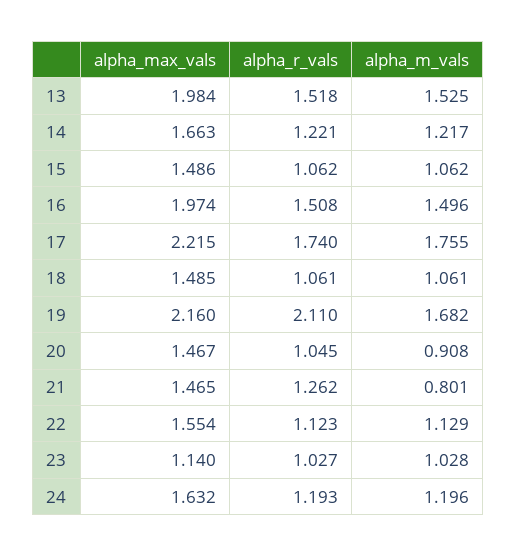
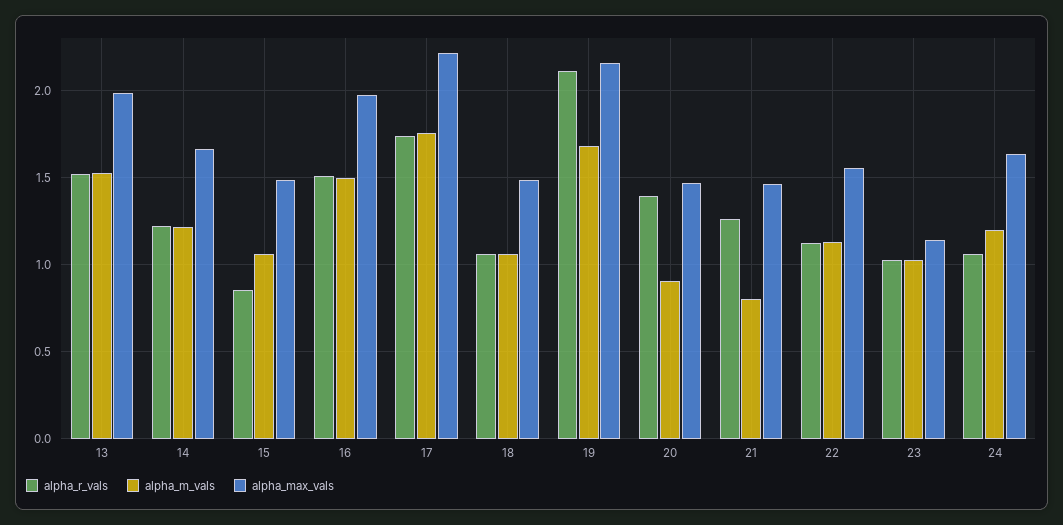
  {
    "alpha_max_vals": {
      "13": 1.984,
      "14": 1.663,
      "15": 1.486,
      "16": 1.974,
      "17": 2.215,
      "18": 1.485,
      "19": 2.16,
      "20": 1.467,
      "21": 1.465,
      "22": 1.554,
      "23": 1.14,
      "24": 1.632
    },
    "alpha_r_vals": {
      "13": 1.518,
      "14": 1.221,
-     "15": 1.062,
+     "15": 0.85,
      "16": 1.508,
      "17": 1.74,
      "18": 1.061,
      "19": 2.11,
-     "20": 1.045,
+     "20": 1.4,
      "21": 1.262,
      "22": 1.123,
      "23": 1.027,
-     "24": 1.193
+     "24": 1.05
    },
    "alpha_m_vals": {
      "13": 1.525,
      "14": 1.217,
      "15": 1.062,
      "16": 1.496,
      "17": 1.755,
      "18": 1.061,
      "19": 1.682,
      "20": 0.908,
      "21": 0.801,
      "22": 1.129,
      "23": 1.028,
      "24": 1.196
    }
  }

